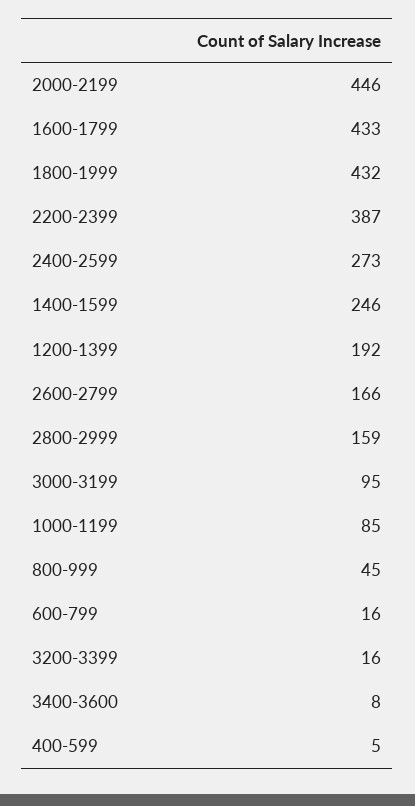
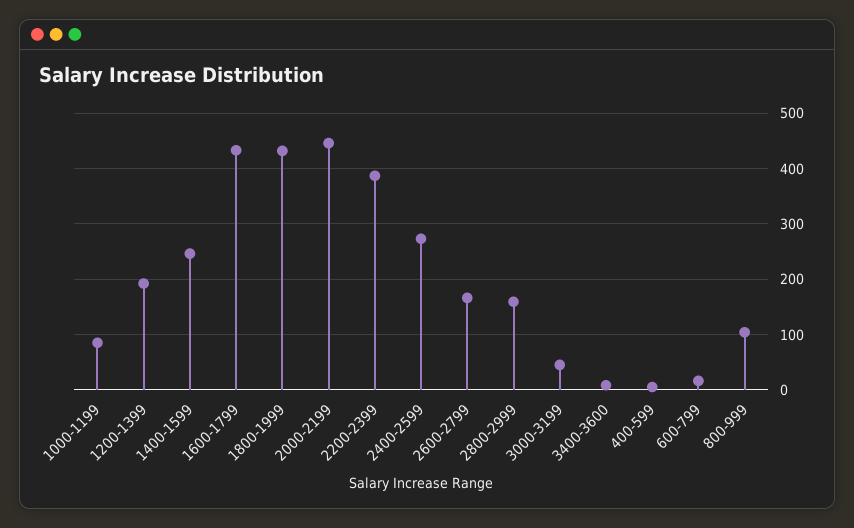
  {
    "2000-2199": 446,
    "1600-1799": 433,
    "1800-1999": 432,
    "2200-2399": 387,
    "2400-2599": 273,
    "1400-1599": 246,
    "1200-1399": 192,
    "2600-2799": 166,
    "2800-2999": 159,
-   "3000-3199": 95,
+   "3000-3199": 40,
    "1000-1199": 85,
-   "800-999": 45,
+   "800-999": 100,
    "600-799": 16,
-   "3200-3399": 16,
    "3400-3600": 8,
    "400-599": 5
  }

